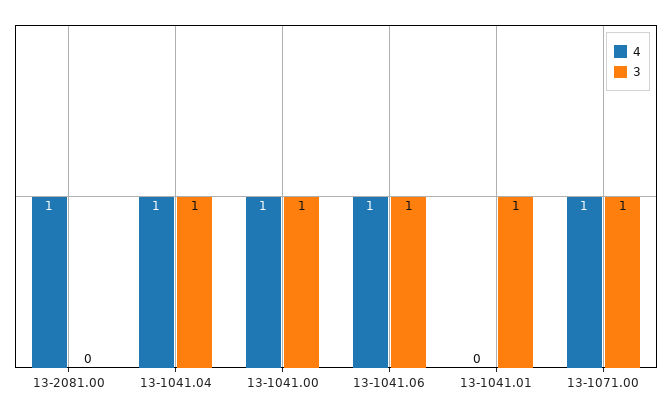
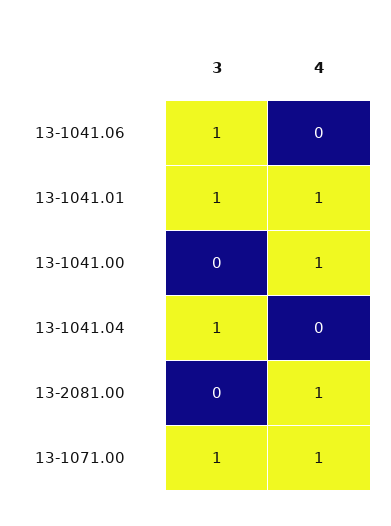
  {
    "4": {
      "13-2081.00": 1,
-     "13-1041.04": 1,
+     "13-1041.04": 0,
      "13-1041.00": 1,
-     "13-1041.06": 1,
+     "13-1041.06": 0,
-     "13-1041.01": 0,
+     "13-1041.01": 1,
      "13-1071.00": 1
    },
    "3": {
      "13-2081.00": 0,
      "13-1041.04": 1,
-     "13-1041.00": 1,
+     "13-1041.00": 0,
      "13-1041.06": 1,
      "13-1041.01": 1,
      "13-1071.00": 1
    }
  }

